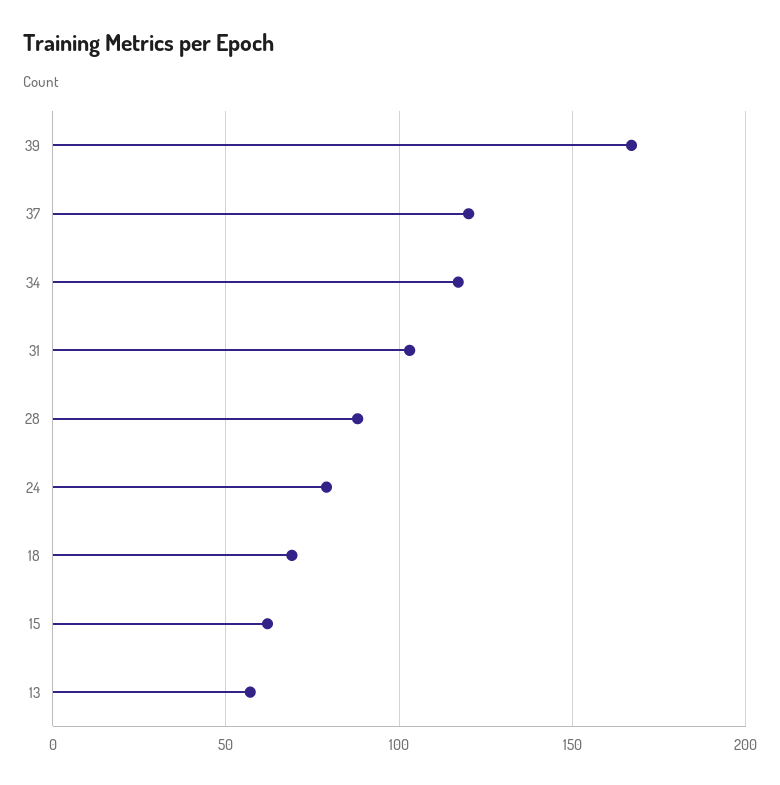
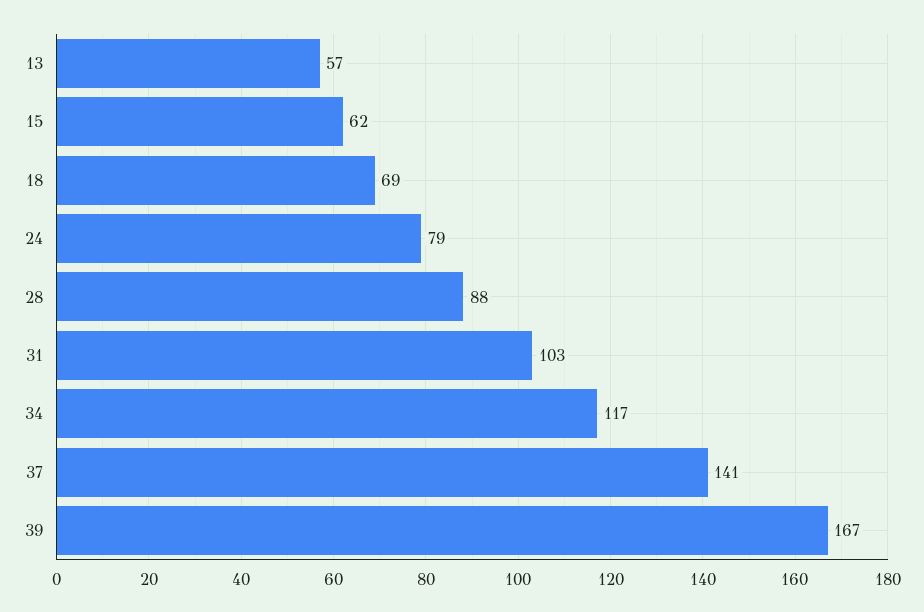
  {
    "39": 167,
-   "37": 120,
+   "37": 141,
    "34": 117,
    "31": 103,
    "28": 88,
    "24": 79,
    "18": 69,
    "15": 62,
    "13": 57
  }

